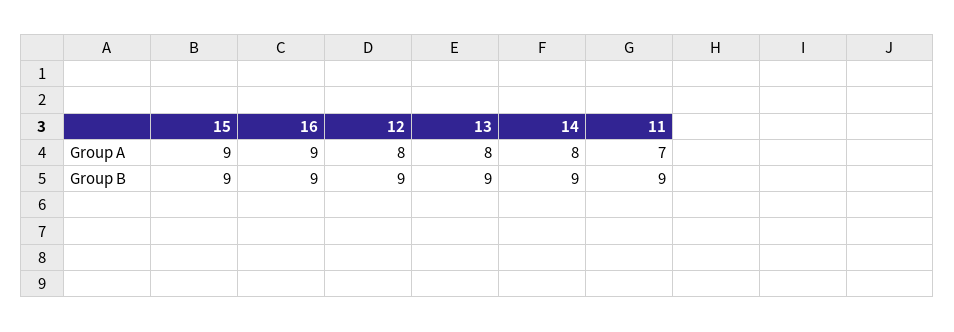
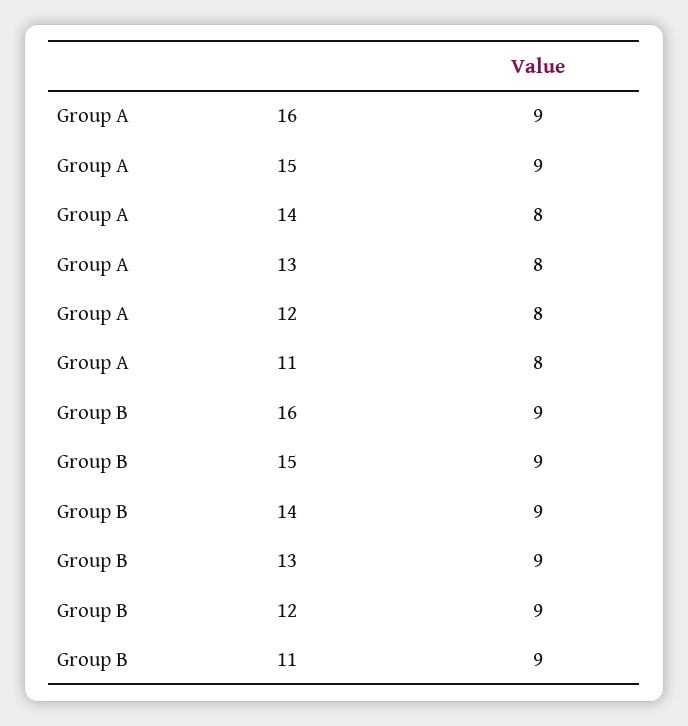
  {
    "15": {
      "Group A": 9,
      "Group B": 9
    },
    "16": {
      "Group A": 9,
      "Group B": 9
    },
    "12": {
      "Group A": 8,
      "Group B": 9
    },
    "13": {
      "Group A": 8,
      "Group B": 9
    },
    "14": {
      "Group A": 8,
      "Group B": 9
    },
    "11": {
-     "Group A": 7,
+     "Group A": 8,
      "Group B": 9
    }
  }

